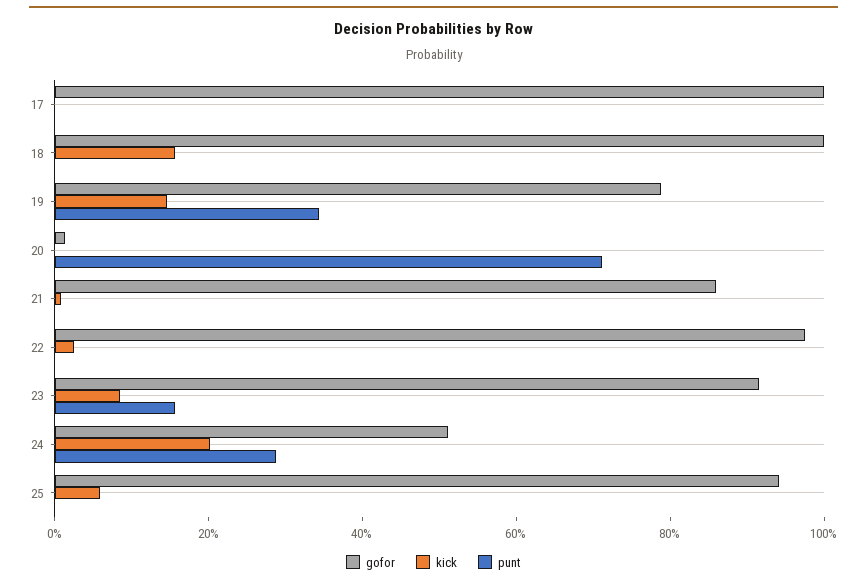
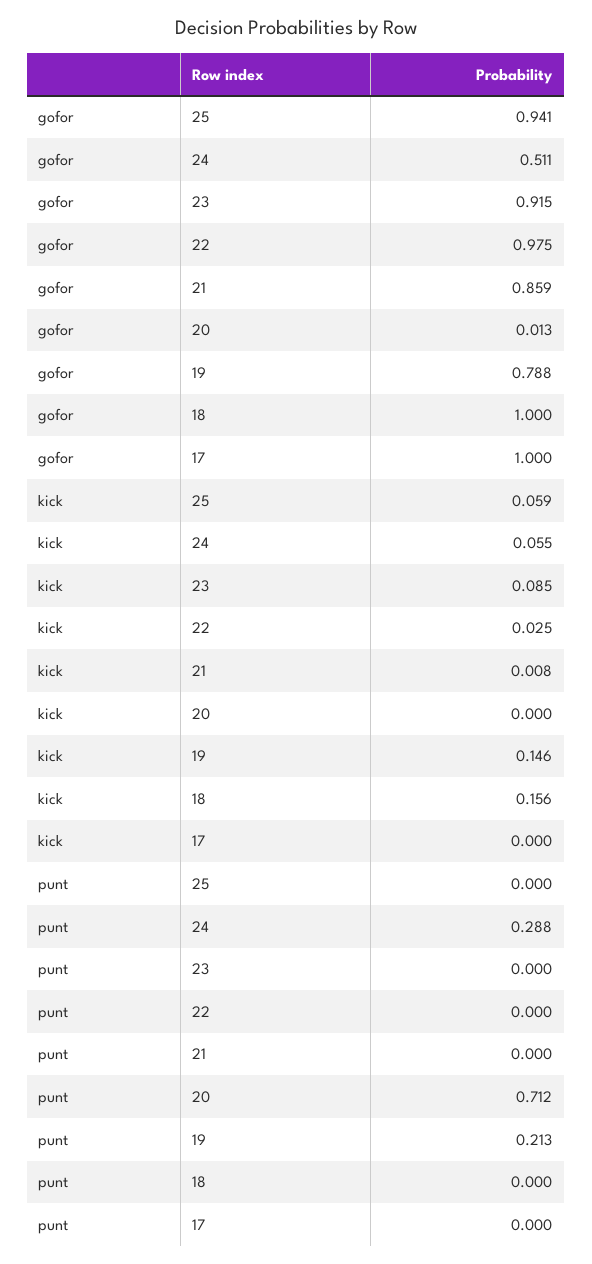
  {
    "gofor": {
      "17": 1,
      "18": 1,
      "19": 0.788,
      "20": 0.013,
      "21": 0.859,
      "22": 0.975,
      "23": 0.915,
      "24": 0.511,
      "25": 0.941
    },
    "kick": {
      "17": 0,
      "18": 0.156,
      "19": 0.146,
      "20": 0,
      "21": 0.008,
      "22": 0.025,
      "23": 0.085,
-     "24": 0.2,
+     "24": 0.055,
      "25": 0.059
    },
    "punt": {
      "17": 0,
      "18": 0,
-     "19": 0.35,
+     "19": 0.213,
      "20": 0.712,
      "21": 0,
      "22": 0,
-     "23": 0.15,
+     "23": 0,
      "24": 0.288,
      "25": 0
    }
  }

